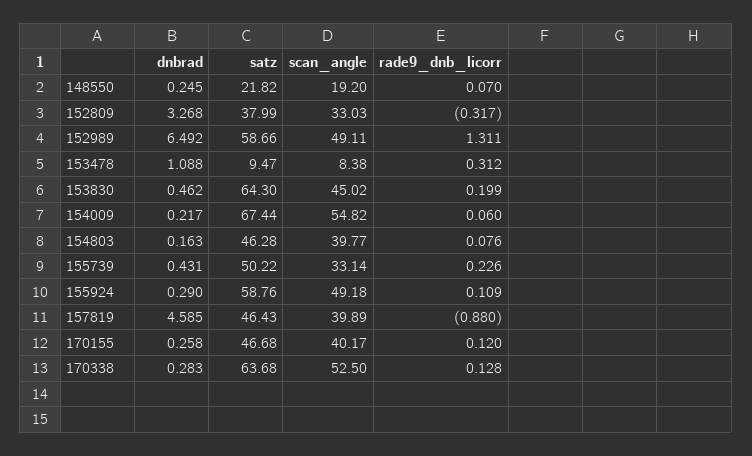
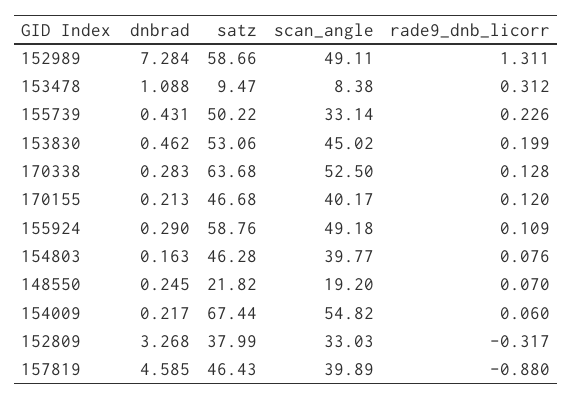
  {
    "dnbrad": {
      "148550": 0.245,
      "152809": 3.268,
-     "152989": 6.492,
+     "152989": 7.284,
      "153478": 1.088,
      "153830": 0.462,
      "154009": 0.217,
      "154803": 0.163,
      "155739": 0.431,
      "155924": 0.29,
      "157819": 4.585,
-     "170155": 0.258,
+     "170155": 0.213,
      "170338": 0.283
    },
    "satz": {
      "148550": 21.82,
      "152809": 37.99,
      "152989": 58.66,
      "153478": 9.47,
-     "153830": 64.3,
+     "153830": 53.06,
      "154009": 67.44,
      "154803": 46.28,
      "155739": 50.22,
      "155924": 58.76,
      "157819": 46.43,
      "170155": 46.68,
      "170338": 63.68
    },
    "scan_angle": {
      "148550": 19.2,
      "152809": 33.03,
      "152989": 49.11,
      "153478": 8.38,
      "153830": 45.02,
      "154009": 54.82,
      "154803": 39.77,
      "155739": 33.14,
      "155924": 49.18,
      "157819": 39.89,
      "170155": 40.17,
      "170338": 52.5
    },
    "rade9_dnb_licorr": {
      "148550": 0.07,
      "152809": -0.317,
      "152989": 1.311,
      "153478": 0.312,
      "153830": 0.199,
      "154009": 0.06,
      "154803": 0.076,
      "155739": 0.226,
      "155924": 0.109,
      "157819": -0.88,
      "170155": 0.12,
      "170338": 0.128
    }
  }

